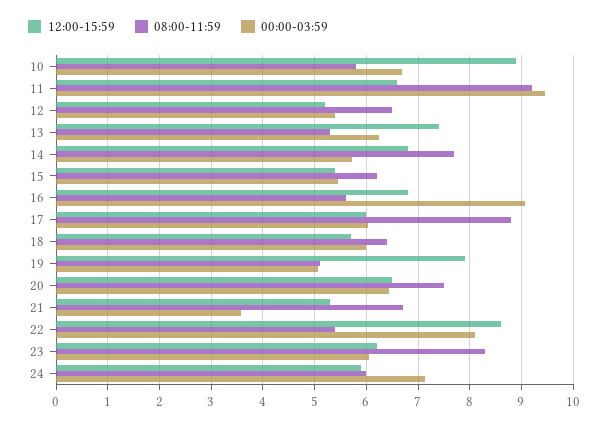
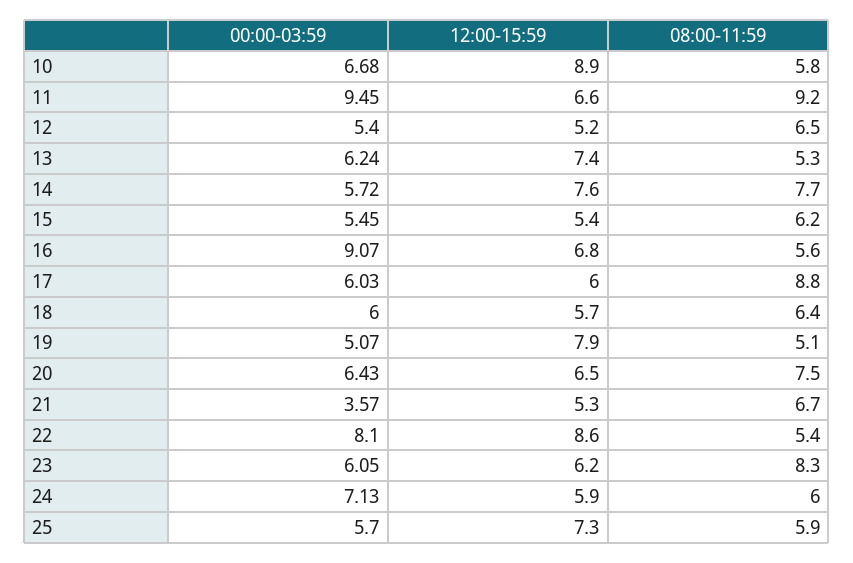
  {
    "12:00-15:59": {
      "10": 8.9,
      "11": 6.6,
      "12": 5.2,
      "13": 7.4,
-     "14": 6.8,
+     "14": 7.6,
      "15": 5.4,
      "16": 6.8,
      "17": 6,
      "18": 5.7,
      "19": 7.9,
      "20": 6.5,
      "21": 5.3,
      "22": 8.6,
      "23": 6.2,
-     "24": 5.9
+     "24": 5.9,
+     "25": 7.3
    },
    "08:00-11:59": {
      "10": 5.8,
      "11": 9.2,
      "12": 6.5,
      "13": 5.3,
      "14": 7.7,
      "15": 6.2,
      "16": 5.6,
      "17": 8.8,
      "18": 6.4,
      "19": 5.1,
      "20": 7.5,
      "21": 6.7,
      "22": 5.4,
      "23": 8.3,
-     "24": 6
+     "24": 6,
+     "25": 5.9
    },
    "00:00-03:59": {
      "10": 6.68,
      "11": 9.45,
      "12": 5.4,
      "13": 6.24,
      "14": 5.72,
      "15": 5.45,
      "16": 9.07,
      "17": 6.03,
      "18": 6,
      "19": 5.07,
      "20": 6.43,
      "21": 3.57,
      "22": 8.1,
      "23": 6.05,
-     "24": 7.13
+     "24": 7.13,
+     "25": 5.7
    }
  }

